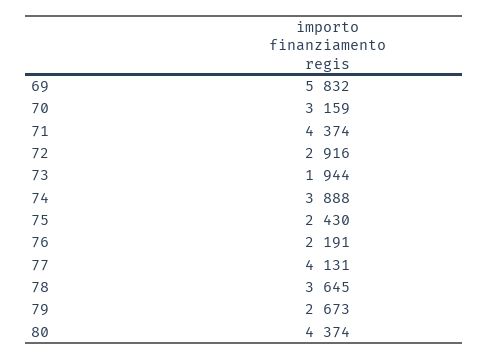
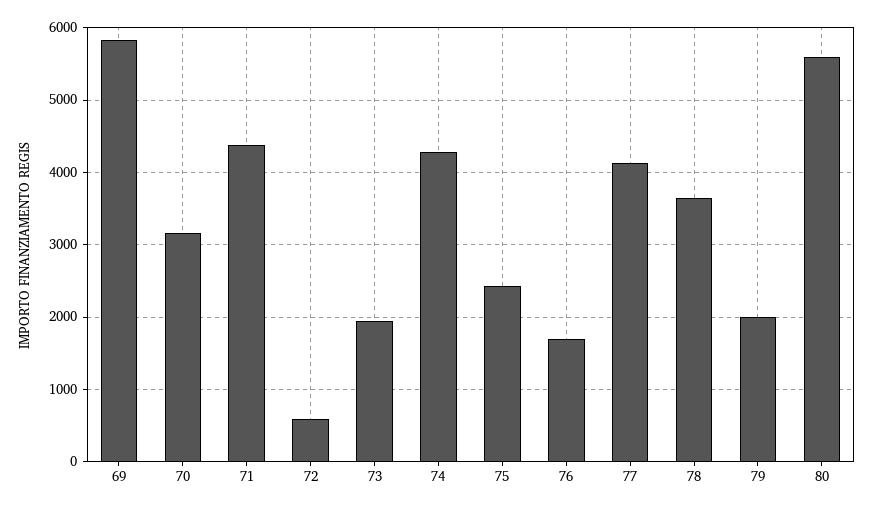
  {
    "69": 5832,
    "70": 3159,
    "71": 4374,
-   "72": 2916,
+   "72": 600,
    "73": 1944,
-   "74": 3888,
+   "74": 4300,
    "75": 2430,
-   "76": 2191,
+   "76": 1700,
    "77": 4131,
    "78": 3645,
-   "79": 2673,
+   "79": 2000,
-   "80": 4374
+   "80": 5600
  }

